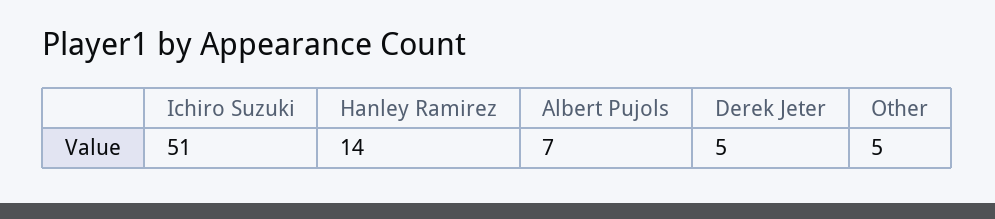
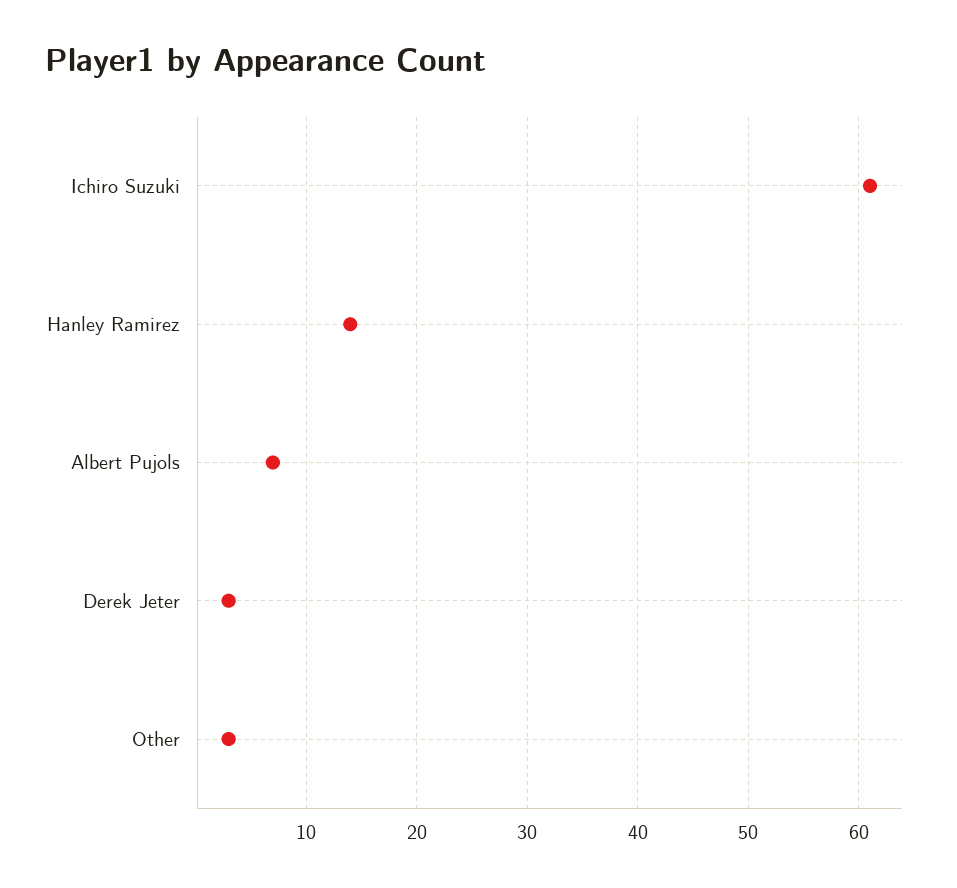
  {
-   "Ichiro Suzuki": 51,
+   "Ichiro Suzuki": 61,
    "Hanley Ramirez": 14,
    "Albert Pujols": 7,
-   "Derek Jeter": 5,
+   "Derek Jeter": 3,
-   "Other": 5
+   "Other": 3
  }

